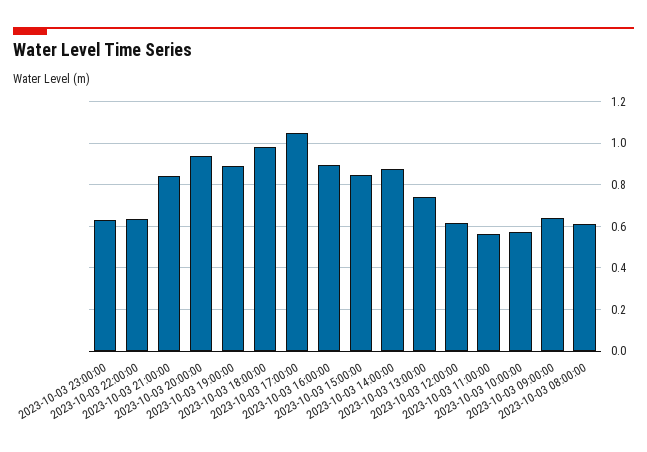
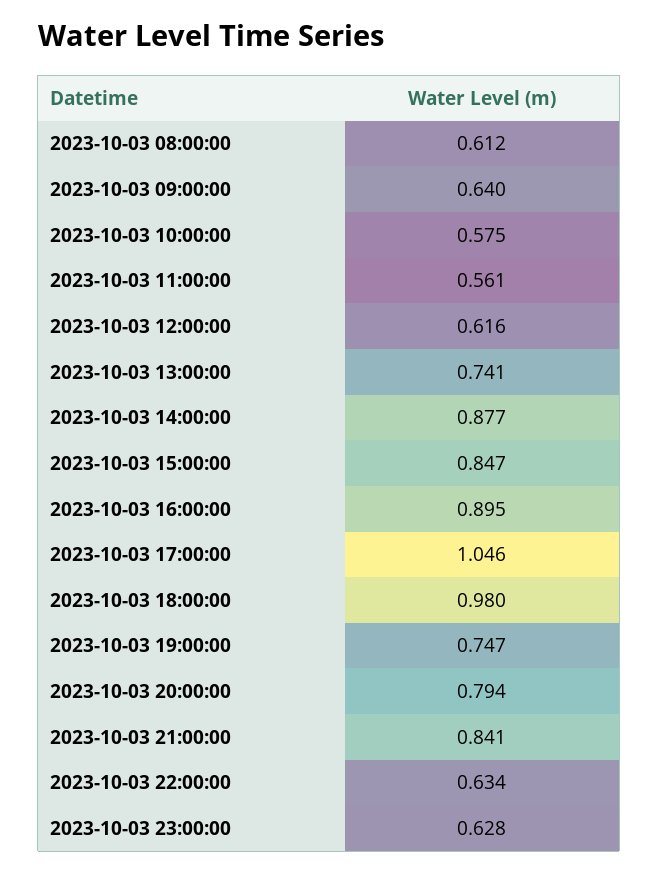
  {
    "2023-10-03 23:00:00": 0.628,
    "2023-10-03 22:00:00": 0.634,
    "2023-10-03 21:00:00": 0.841,
-   "2023-10-03 20:00:00": 0.95,
+   "2023-10-03 20:00:00": 0.794,
-   "2023-10-03 19:00:00": 0.9,
+   "2023-10-03 19:00:00": 0.747,
    "2023-10-03 18:00:00": 0.98,
    "2023-10-03 17:00:00": 1.046,
    "2023-10-03 16:00:00": 0.895,
    "2023-10-03 15:00:00": 0.847,
    "2023-10-03 14:00:00": 0.877,
    "2023-10-03 13:00:00": 0.741,
    "2023-10-03 12:00:00": 0.616,
    "2023-10-03 11:00:00": 0.561,
    "2023-10-03 10:00:00": 0.575,
    "2023-10-03 09:00:00": 0.64,
    "2023-10-03 08:00:00": 0.612
  }

